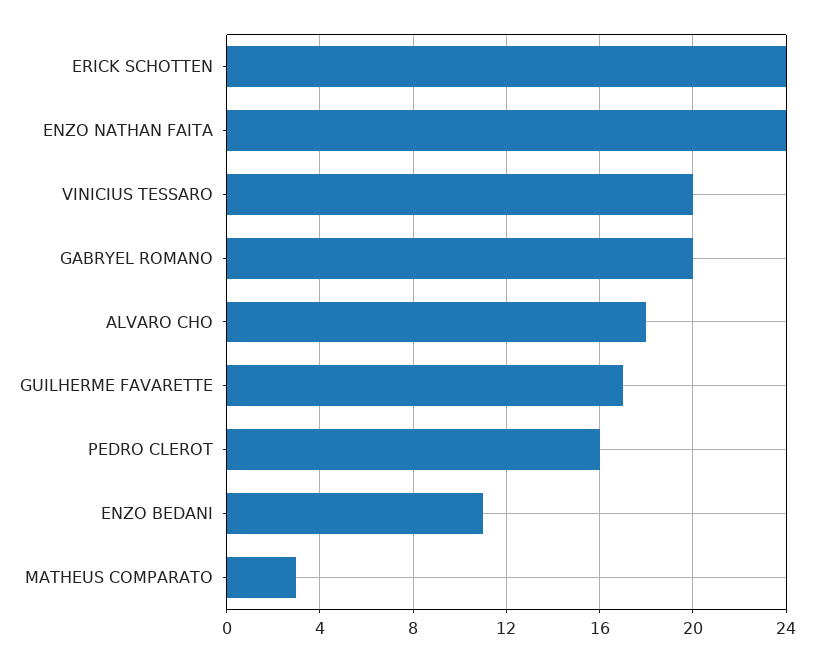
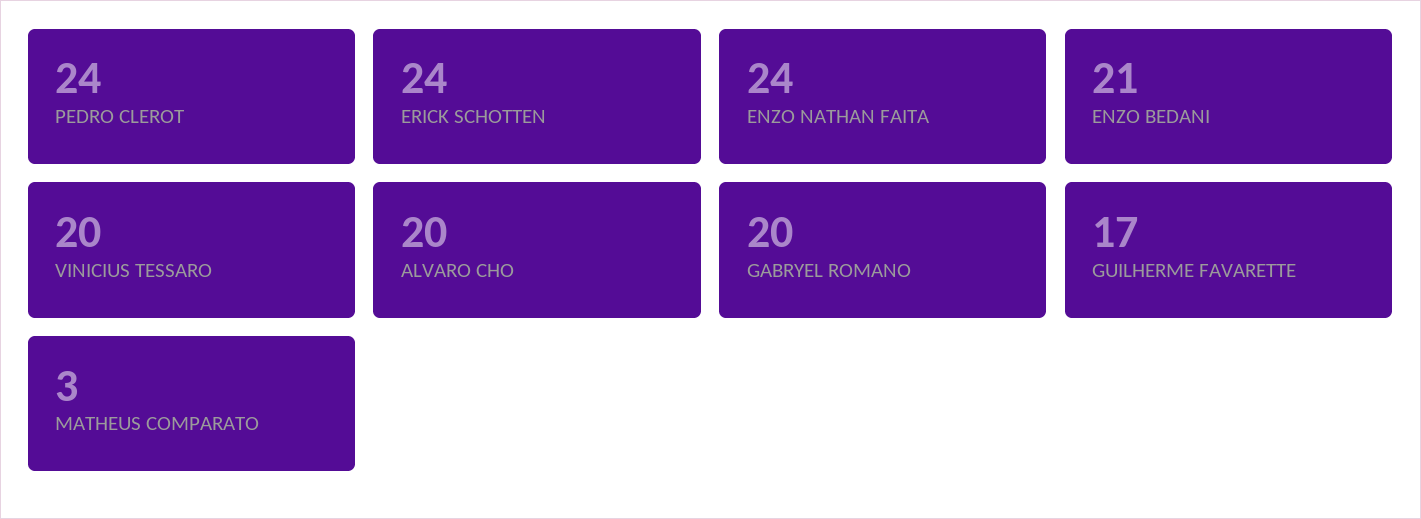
  {
    "ERICK SCHOTTEN": 24,
    "ENZO NATHAN FAITA": 24,
    "VINICIUS TESSARO": 20,
    "GABRYEL ROMANO": 20,
-   "ALVARO CHO": 18,
+   "ALVARO CHO": 20,
    "GUILHERME FAVARETTE": 17,
-   "PEDRO CLEROT": 16,
+   "PEDRO CLEROT": 24,
-   "ENZO BEDANI": 11,
+   "ENZO BEDANI": 21,
    "MATHEUS COMPARATO": 3
  }

